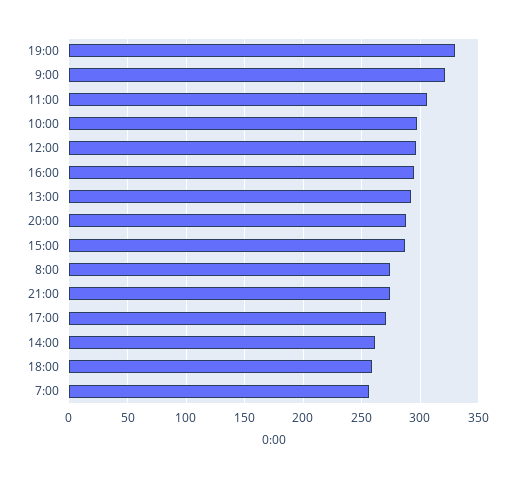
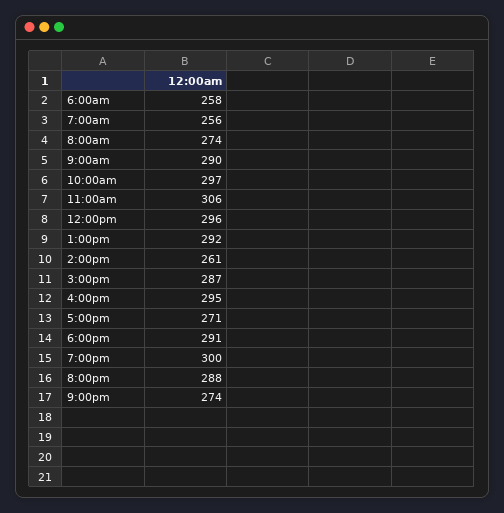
  {
-   "19:00": 330,
+   "19:00": 300,
-   "9:00": 320,
+   "9:00": 290,
    "11:00": 306,
    "10:00": 297,
    "12:00": 296,
    "16:00": 295,
    "13:00": 292,
    "20:00": 288,
    "15:00": 287,
    "8:00": 274,
    "21:00": 274,
    "17:00": 271,
    "14:00": 261,
-   "18:00": 260,
+   "18:00": 291,
-   "7:00": 256
+   "7:00": 256,
+   "6:00am": 258
  }

